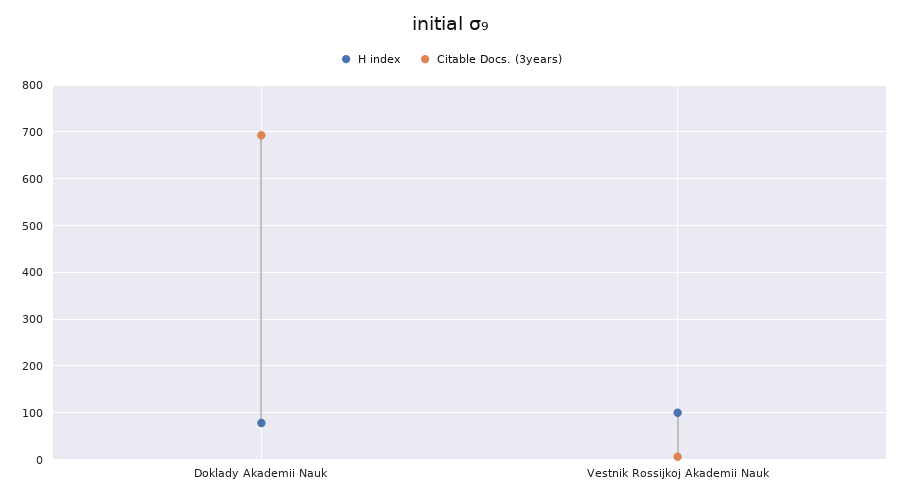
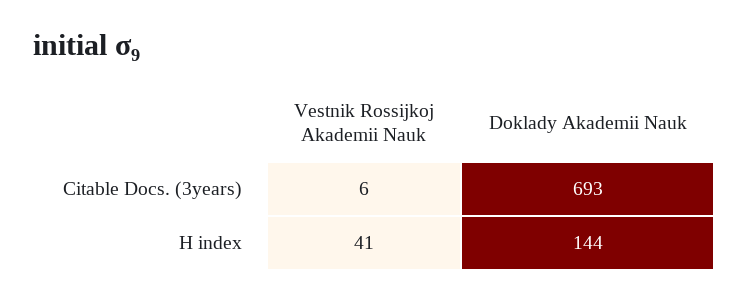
  {
    "H index": {
-     "Doklady Akademii Nauk": 80,
+     "Doklady Akademii Nauk": 144,
-     "Vestnik Rossijkoj Akademii Nauk": 100
+     "Vestnik Rossijkoj Akademii Nauk": 41
    },
    "Citable Docs. (3years)": {
      "Doklady Akademii Nauk": 693,
      "Vestnik Rossijkoj Akademii Nauk": 6
    }
  }

